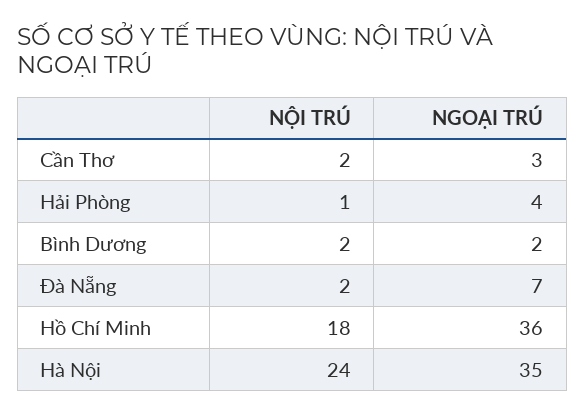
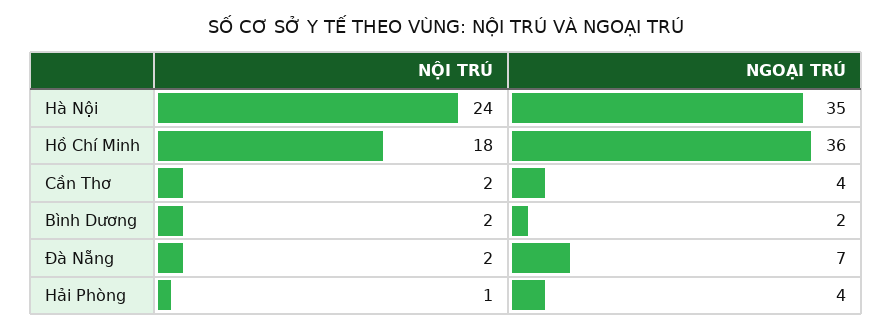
  {
    "NỘI TRÚ": {
      "Cần Thơ": 2,
      "Hải Phòng": 1,
      "Bình Dương": 2,
      "Đà Nẵng": 2,
      "Hồ Chí Minh": 18,
      "Hà Nội": 24
    },
    "NGOẠI TRÚ": {
-     "Cần Thơ": 3,
+     "Cần Thơ": 4,
      "Hải Phòng": 4,
      "Bình Dương": 2,
      "Đà Nẵng": 7,
      "Hồ Chí Minh": 36,
      "Hà Nội": 35
    }
  }

